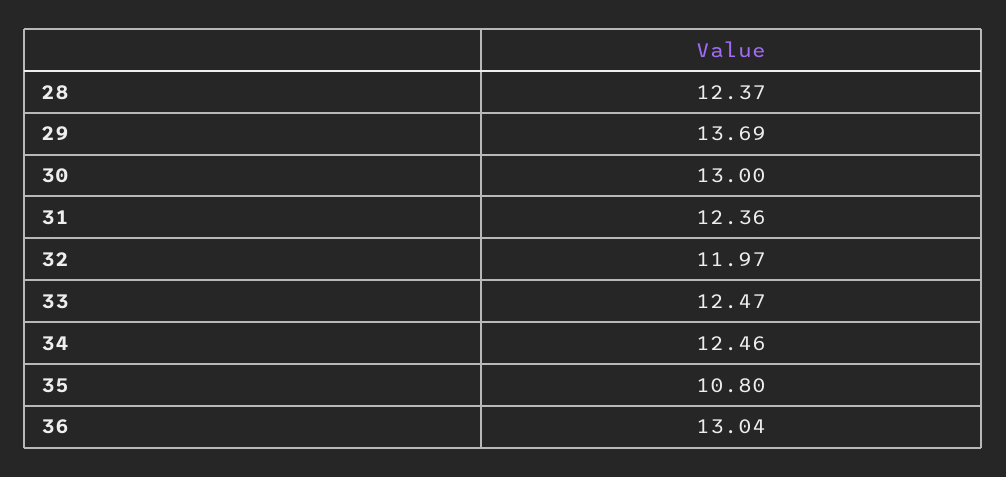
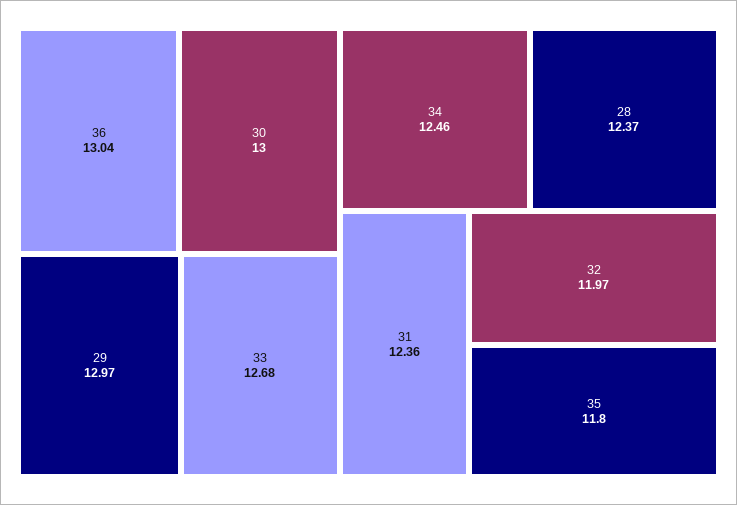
  {
    "28": 12.37,
-   "29": 13.69,
+   "29": 12.97,
    "30": 13,
    "31": 12.36,
    "32": 11.97,
-   "33": 12.47,
+   "33": 12.68,
    "34": 12.46,
-   "35": 10.8,
+   "35": 11.8,
    "36": 13.04
  }

